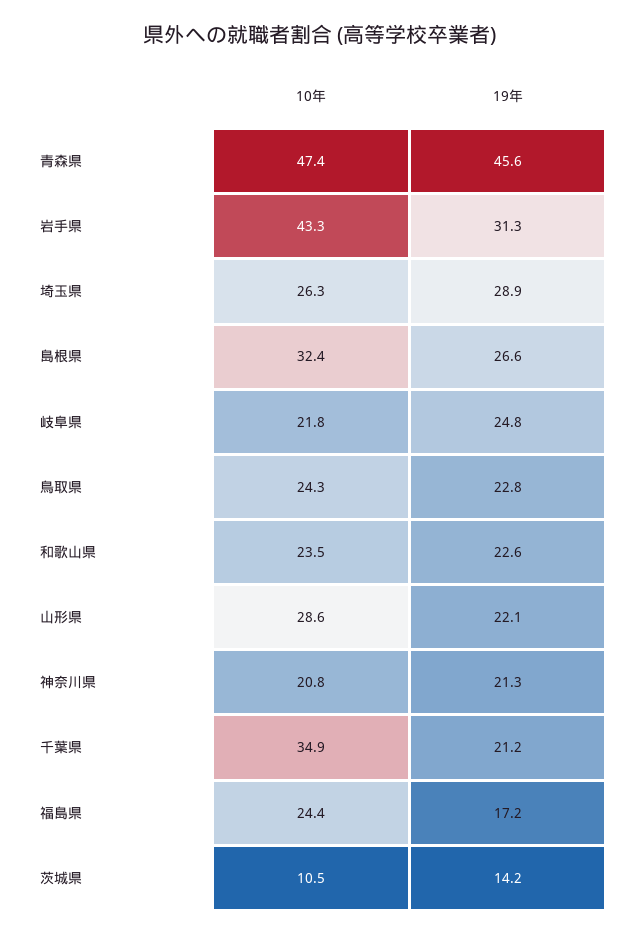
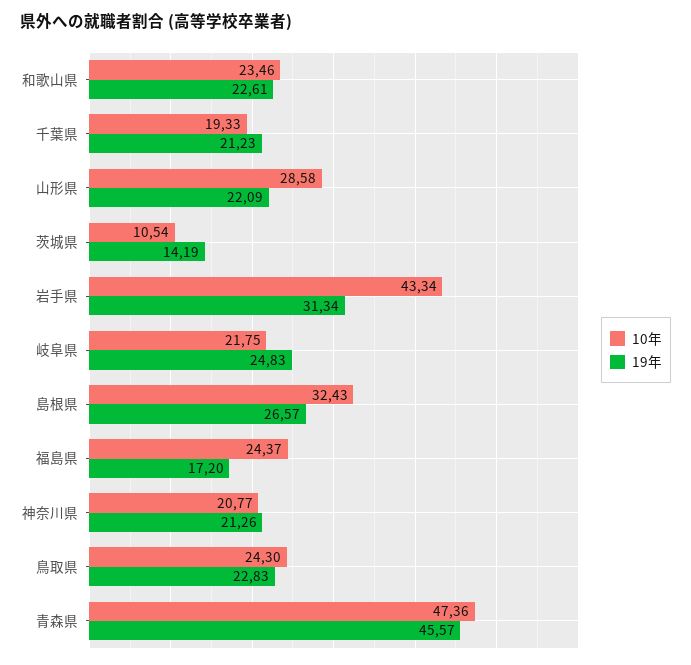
  {
    "10年": {
      "青森県": 47.36,
      "岩手県": 43.34,
-     "埼玉県": 26.3,
      "島根県": 32.43,
      "岐阜県": 21.75,
      "鳥取県": 24.3,
      "和歌山県": 23.46,
      "山形県": 28.58,
      "神奈川県": 20.77,
-     "千葉県": 34.9,
+     "千葉県": 19.33,
      "福島県": 24.37,
      "茨城県": 10.54
    },
    "19年": {
      "青森県": 45.57,
      "岩手県": 31.34,
-     "埼玉県": 28.9,
      "島根県": 26.57,
      "岐阜県": 24.83,
      "鳥取県": 22.83,
      "和歌山県": 22.61,
      "山形県": 22.09,
      "神奈川県": 21.26,
      "千葉県": 21.23,
      "福島県": 17.2,
      "茨城県": 14.19
    }
  }

